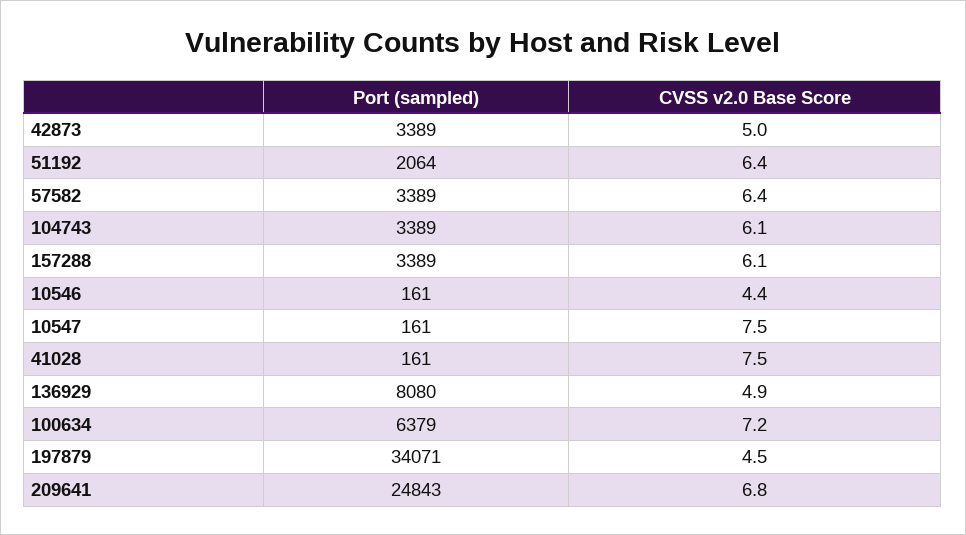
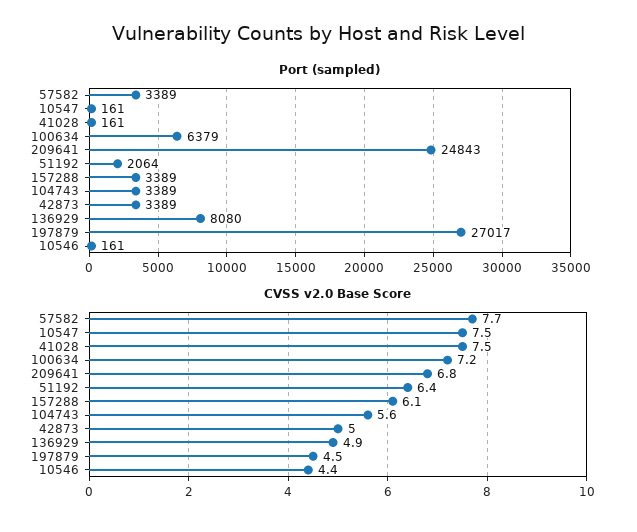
  {
    "Port (sampled)": {
      "42873": 3389,
      "51192": 2064,
      "57582": 3389,
      "104743": 3389,
      "157288": 3389,
      "10546": 161,
      "10547": 161,
      "41028": 161,
      "136929": 8080,
      "100634": 6379,
-     "197879": 34071,
+     "197879": 27017,
      "209641": 24843
    },
    "CVSS v2.0 Base Score": {
      "42873": 5,
      "51192": 6.4,
-     "57582": 6.4,
+     "57582": 7.7,
-     "104743": 6.1,
+     "104743": 5.6,
      "157288": 6.1,
      "10546": 4.4,
      "10547": 7.5,
      "41028": 7.5,
      "136929": 4.9,
      "100634": 7.2,
      "197879": 4.5,
      "209641": 6.8
    }
  }

